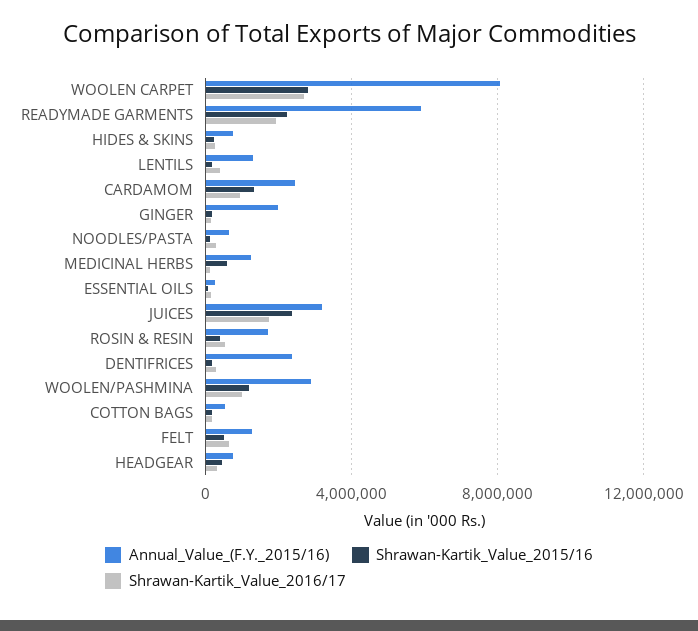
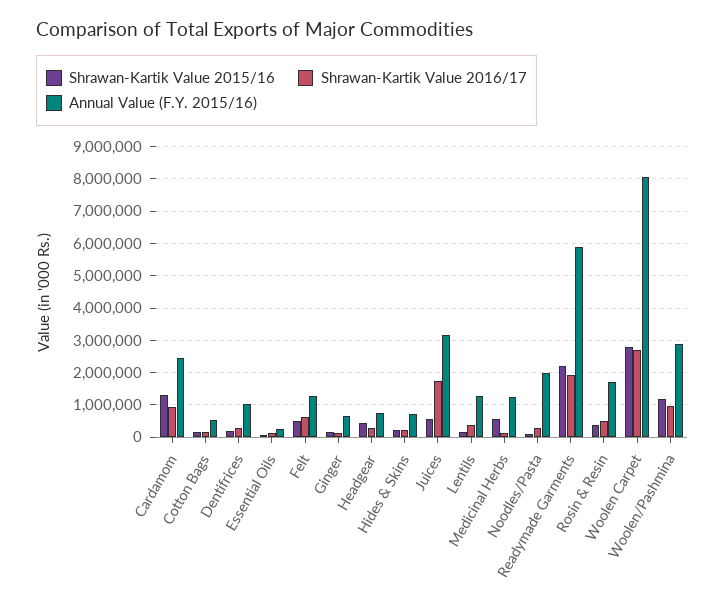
  {
    "Annual_Value_(F.Y._2015/16)": {
      "WOOLEN CARPET": 8000000,
      "READYMADE GARMENTS": 5800000,
      "HIDES & SKINS": 800000,
      "LENTILS": 1200000,
      "CARDAMOM": 2400000,
-     "GINGER": 2000000,
+     "GINGER": 600000,
-     "NOODLES/PASTA": 500000,
+     "NOODLES/PASTA": 2000000,
      "MEDICINAL HERBS": 1200000,
      "ESSENTIAL OILS": 200000,
      "JUICES": 3200000,
      "ROSIN & RESIN": 1800000,
-     "DENTIFRICES": 2500000,
+     "DENTIFRICES": 1000000,
      "WOOLEN/PASHMINA": 2800000,
      "COTTON BAGS": 600000,
      "FELT": 1200000,
      "HEADGEAR": 800000
    },
    "Shrawan-Kartik_Value_2015/16": {
      "WOOLEN CARPET": 2800000,
      "READYMADE GARMENTS": 2200000,
      "HIDES & SKINS": 200000,
      "LENTILS": 200000,
      "CARDAMOM": 1400000,
      "GINGER": 200000,
      "NOODLES/PASTA": 200000,
      "MEDICINAL HERBS": 600000,
      "ESSENTIAL OILS": 0,
-     "JUICES": 2500000,
+     "JUICES": 600000,
      "ROSIN & RESIN": 400000,
      "DENTIFRICES": 200000,
      "WOOLEN/PASHMINA": 1200000,
      "COTTON BAGS": 200000,
      "FELT": 600000,
      "HEADGEAR": 400000
    },
    "Shrawan-Kartik_Value_2016/17": {
      "WOOLEN CARPET": 2600000,
      "READYMADE GARMENTS": 2000000,
      "HIDES & SKINS": 200000,
      "LENTILS": 400000,
      "CARDAMOM": 1000000,
      "GINGER": 200000,
      "NOODLES/PASTA": 200000,
      "MEDICINAL HERBS": 200000,
      "ESSENTIAL OILS": 200000,
      "JUICES": 1800000,
      "ROSIN & RESIN": 600000,
      "DENTIFRICES": 200000,
      "WOOLEN/PASHMINA": 1000000,
      "COTTON BAGS": 200000,
      "FELT": 600000,
      "HEADGEAR": 200000
    }
  }

